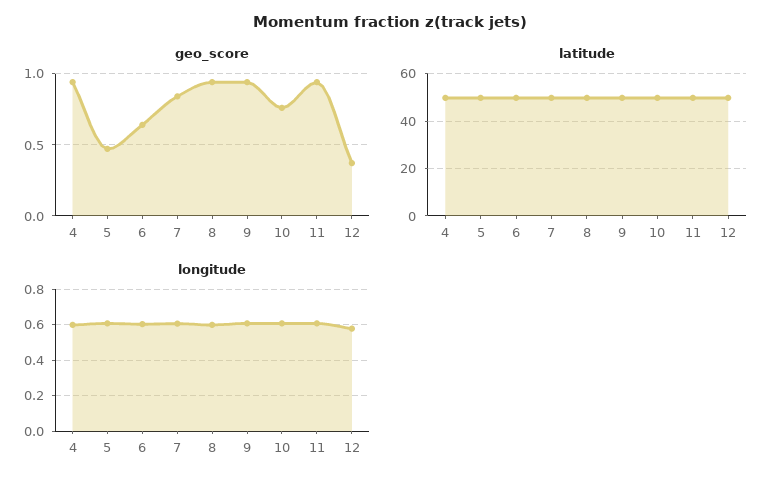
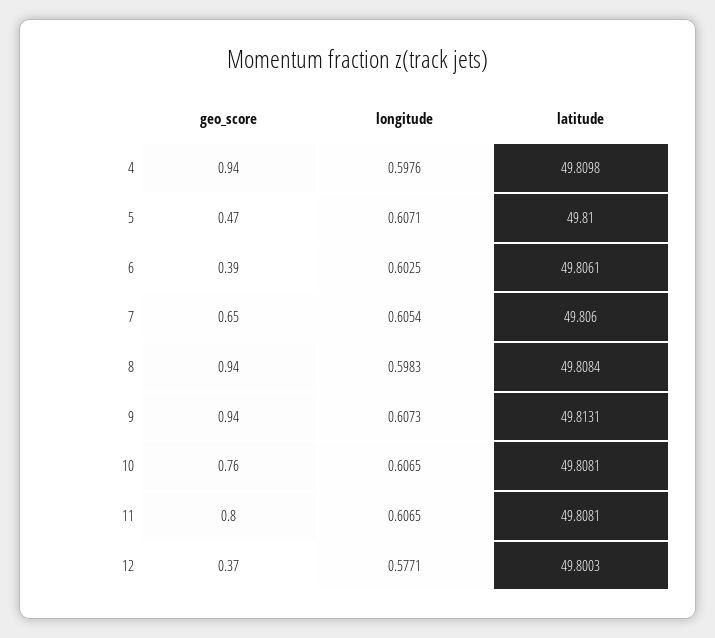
  {
    "geo_score": {
      "4": 0.94,
      "5": 0.47,
-     "6": 0.65,
+     "6": 0.39,
-     "7": 0.85,
+     "7": 0.65,
      "8": 0.94,
      "9": 0.94,
      "10": 0.76,
-     "11": 0.95,
+     "11": 0.8,
      "12": 0.37
    },
    "latitude": {
      "4": 49.8098,
      "5": 49.81,
      "6": 49.8061,
      "7": 49.806,
      "8": 49.8084,
      "9": 49.8131,
      "10": 49.8081,
      "11": 49.8081,
      "12": 49.8003
    },
    "longitude": {
      "4": 0.5976,
      "5": 0.6071,
      "6": 0.6025,
      "7": 0.6054,
      "8": 0.5983,
      "9": 0.6073,
      "10": 0.6065,
      "11": 0.6065,
      "12": 0.5771
    }
  }

